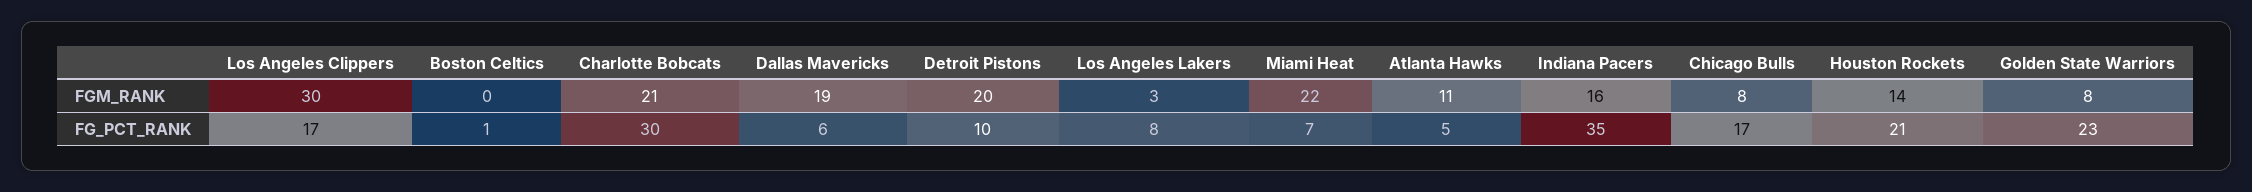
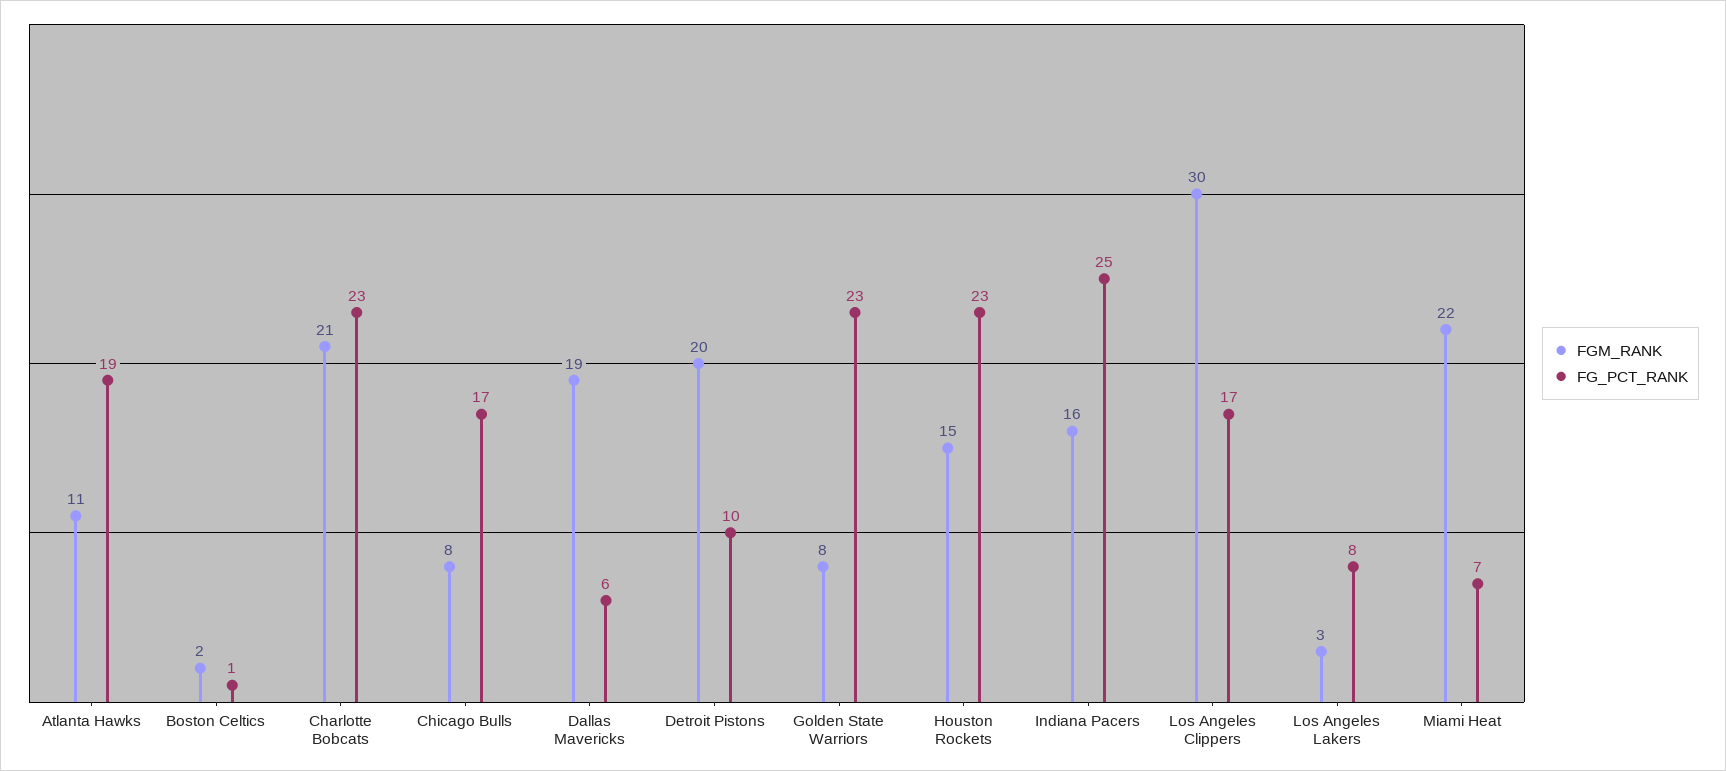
  {
    "FGM_RANK": {
      "Los Angeles Clippers": 30,
-     "Boston Celtics": 0,
+     "Boston Celtics": 2,
      "Charlotte Bobcats": 21,
      "Dallas Mavericks": 19,
      "Detroit Pistons": 20,
      "Los Angeles Lakers": 3,
      "Miami Heat": 22,
      "Atlanta Hawks": 11,
      "Indiana Pacers": 16,
      "Chicago Bulls": 8,
-     "Houston Rockets": 14,
+     "Houston Rockets": 15,
      "Golden State Warriors": 8
    },
    "FG_PCT_RANK": {
      "Los Angeles Clippers": 17,
      "Boston Celtics": 1,
-     "Charlotte Bobcats": 30,
+     "Charlotte Bobcats": 23,
      "Dallas Mavericks": 6,
      "Detroit Pistons": 10,
      "Los Angeles Lakers": 8,
      "Miami Heat": 7,
-     "Atlanta Hawks": 5,
+     "Atlanta Hawks": 19,
-     "Indiana Pacers": 35,
+     "Indiana Pacers": 25,
      "Chicago Bulls": 17,
-     "Houston Rockets": 21,
+     "Houston Rockets": 23,
      "Golden State Warriors": 23
    }
  }

